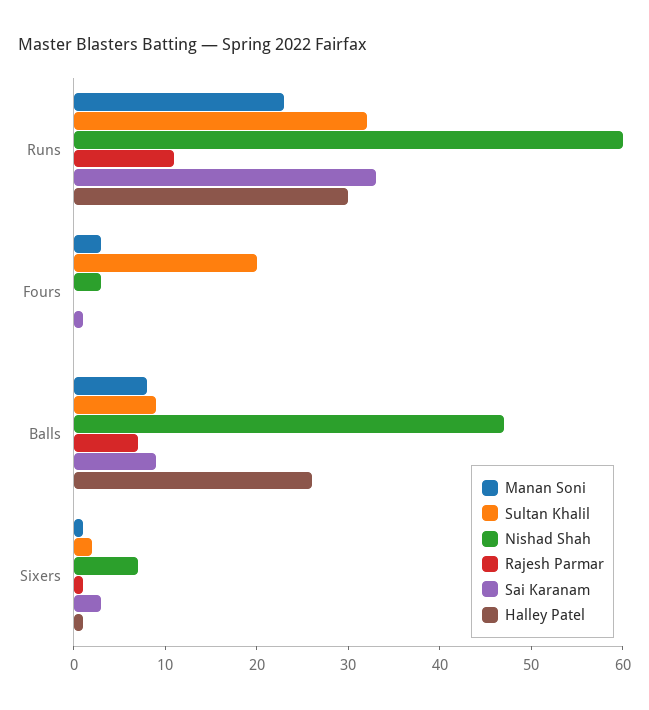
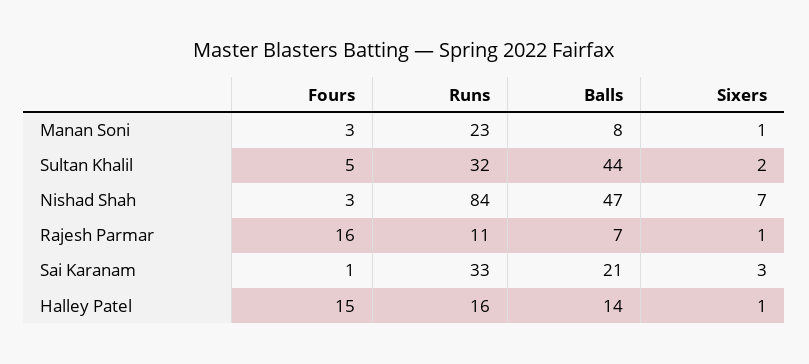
  {
    "Manan Soni": {
      "Runs": 23,
      "Fours": 3,
      "Balls": 8,
      "Sixers": 1
    },
    "Sultan Khalil": {
      "Runs": 32,
-     "Fours": 20,
+     "Fours": 5,
-     "Balls": 9,
+     "Balls": 44,
      "Sixers": 2
    },
    "Nishad Shah": {
-     "Runs": 60,
+     "Runs": 84,
      "Fours": 3,
      "Balls": 47,
      "Sixers": 7
    },
    "Rajesh Parmar": {
      "Runs": 11,
-     "Fours": 0,
+     "Fours": 16,
      "Balls": 7,
      "Sixers": 1
    },
    "Sai Karanam": {
      "Runs": 33,
      "Fours": 1,
-     "Balls": 9,
+     "Balls": 21,
      "Sixers": 3
    },
    "Halley Patel": {
-     "Runs": 30,
+     "Runs": 16,
-     "Fours": 0,
+     "Fours": 15,
-     "Balls": 26,
+     "Balls": 14,
      "Sixers": 1
    }
  }

